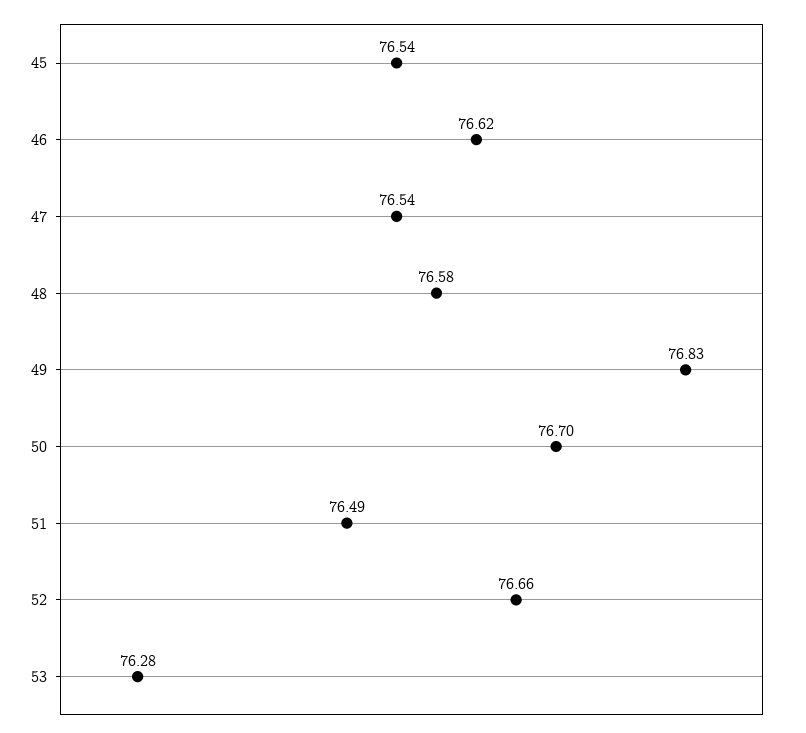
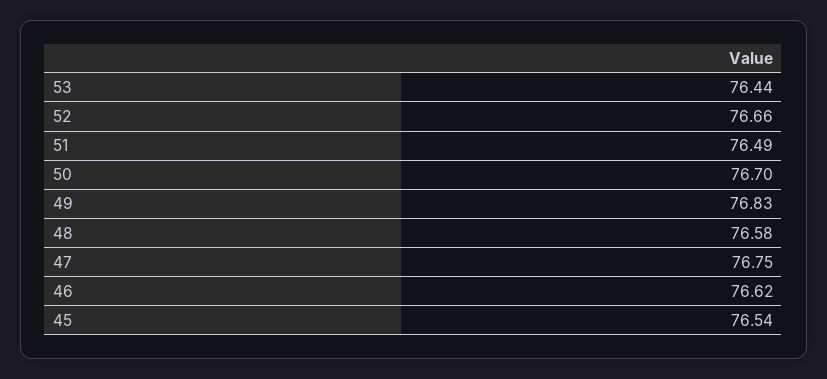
  {
    "45": 76.54,
    "46": 76.62,
-   "47": 76.54,
+   "47": 76.75,
    "48": 76.58,
    "49": 76.83,
    "50": 76.7,
    "51": 76.49,
    "52": 76.66,
-   "53": 76.28
+   "53": 76.44
  }

